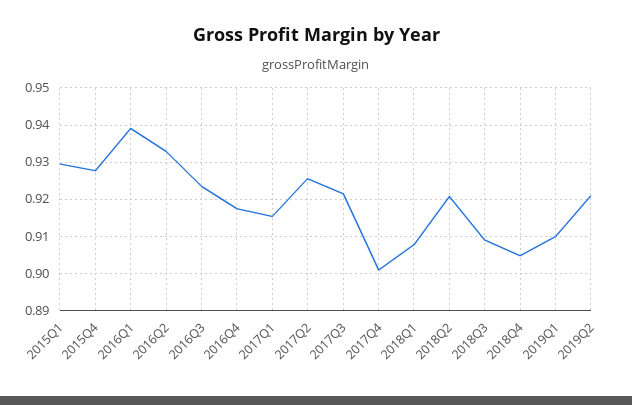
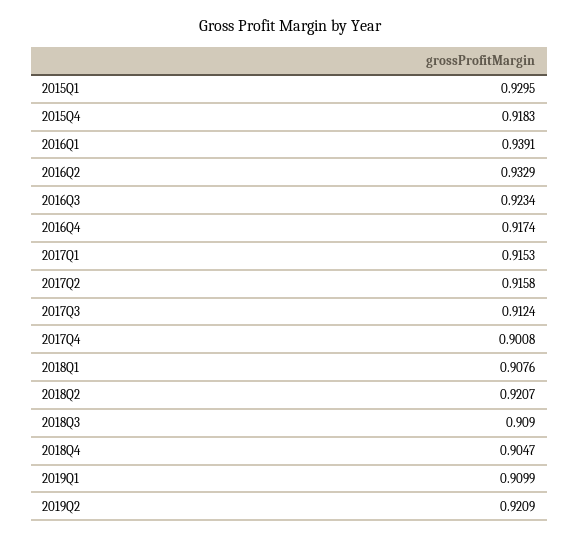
  {
    "2015Q1": 0.9295,
-   "2015Q4": 0.928,
+   "2015Q4": 0.9183,
    "2016Q1": 0.9391,
    "2016Q2": 0.9329,
    "2016Q3": 0.9234,
    "2016Q4": 0.9174,
    "2017Q1": 0.9153,
-   "2017Q2": 0.926,
+   "2017Q2": 0.9158,
-   "2017Q3": 0.922,
+   "2017Q3": 0.9124,
    "2017Q4": 0.9008,
    "2018Q1": 0.9076,
    "2018Q2": 0.9207,
    "2018Q3": 0.909,
    "2018Q4": 0.9047,
    "2019Q1": 0.9099,
    "2019Q2": 0.9209
  }

